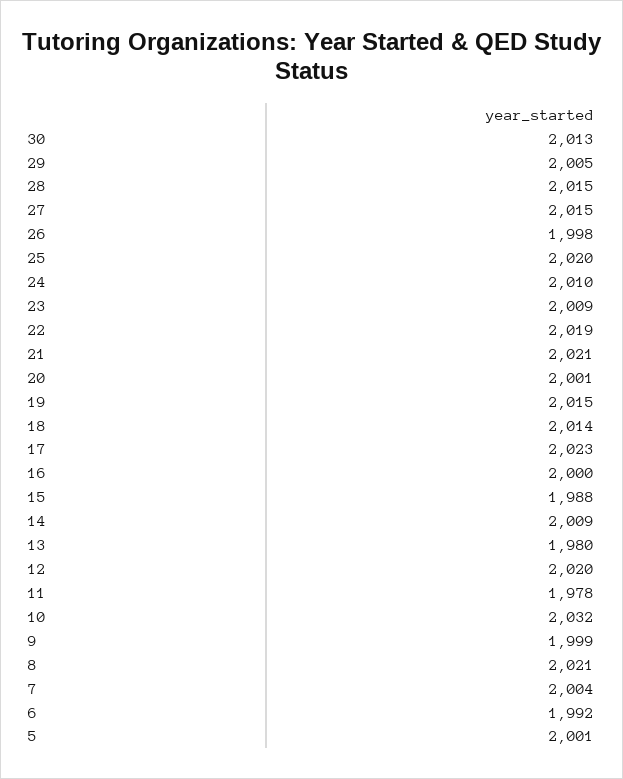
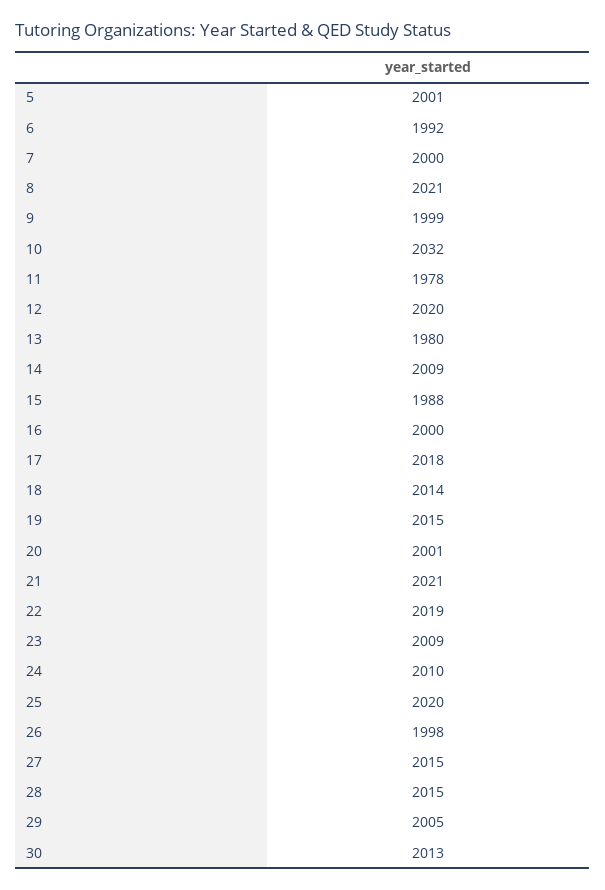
  {
    "30": 2013,
    "29": 2005,
    "28": 2015,
    "27": 2015,
    "26": 1998,
    "25": 2020,
    "24": 2010,
    "23": 2009,
    "22": 2019,
    "21": 2021,
    "20": 2001,
    "19": 2015,
    "18": 2014,
-   "17": 2023,
+   "17": 2018,
    "16": 2000,
    "15": 1988,
    "14": 2009,
    "13": 1980,
    "12": 2020,
    "11": 1978,
    "10": 2032,
    "9": 1999,
    "8": 2021,
-   "7": 2004,
+   "7": 2000,
    "6": 1992,
    "5": 2001
  }

